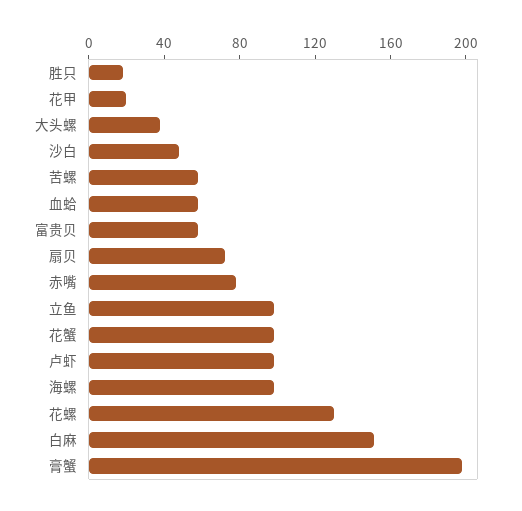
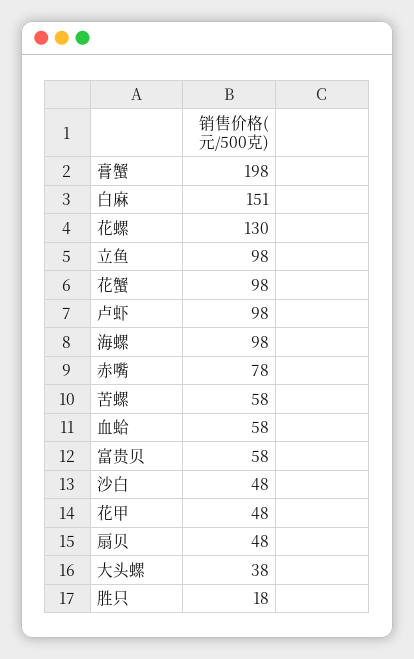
  {
    "胜只": 18,
-   "花甲": 20,
+   "花甲": 48,
    "大头螺": 38,
    "沙白": 48,
    "苦螺": 58,
    "血蛤": 58,
    "富贵贝": 58,
-   "扇贝": 70,
+   "扇贝": 48,
    "赤嘴": 78,
    "立鱼": 98,
    "花蟹": 98,
    "卢虾": 98,
    "海螺": 98,
    "花螺": 130,
    "白麻": 151,
    "膏蟹": 198
  }

